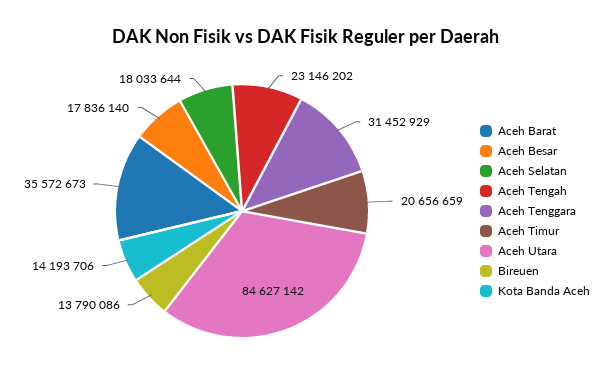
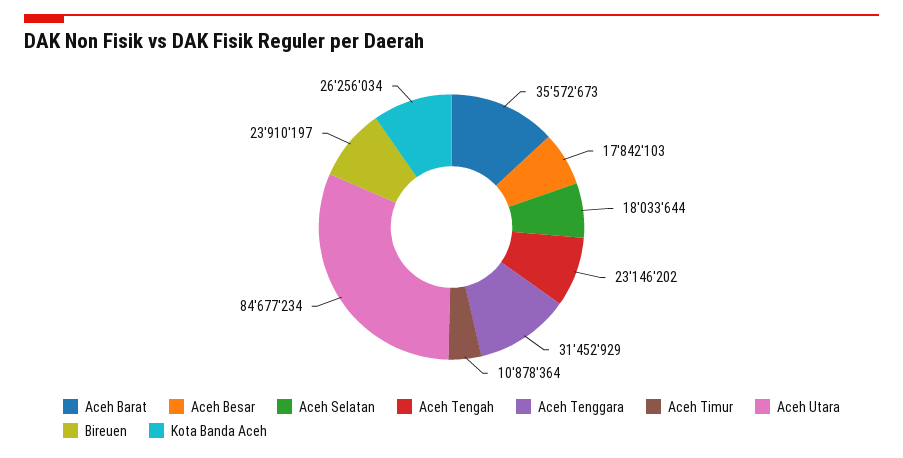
  {
    "Aceh Barat": 35572673,
-   "Aceh Besar": 17836140,
+   "Aceh Besar": 17842103,
    "Aceh Selatan": 18033644,
    "Aceh Tengah": 23146202,
    "Aceh Tenggara": 31452929,
-   "Aceh Timur": 20656659,
+   "Aceh Timur": 10878364,
-   "Aceh Utara": 84627142,
+   "Aceh Utara": 84677234,
-   "Bireuen": 13790086,
+   "Bireuen": 23910197,
-   "Kota Banda Aceh": 14193706
+   "Kota Banda Aceh": 26256034
  }

